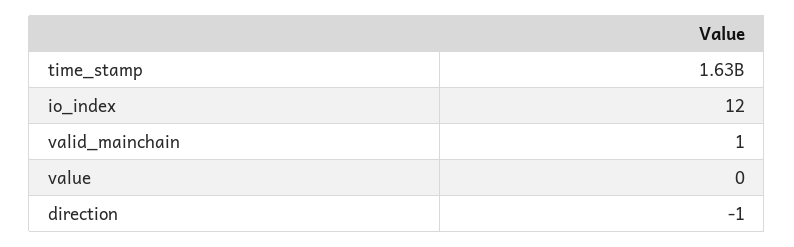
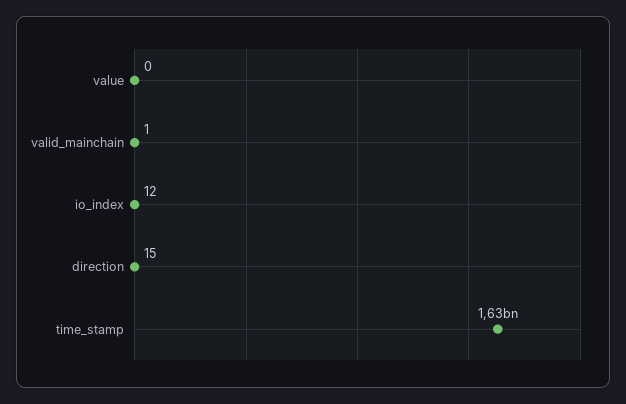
  {
    "time_stamp": 1630000000,
    "io_index": 12,
    "valid_mainchain": 1,
    "value": 0,
-   "direction": -1
+   "direction": 15
  }

